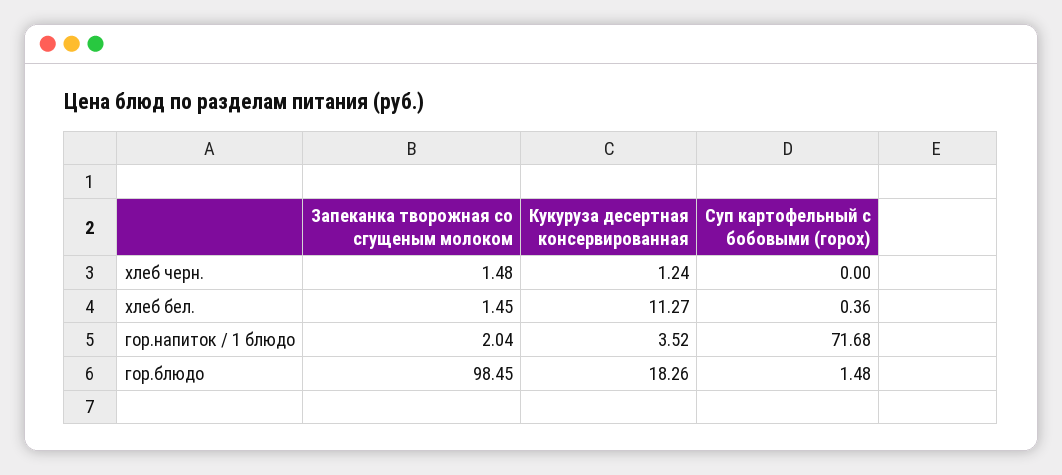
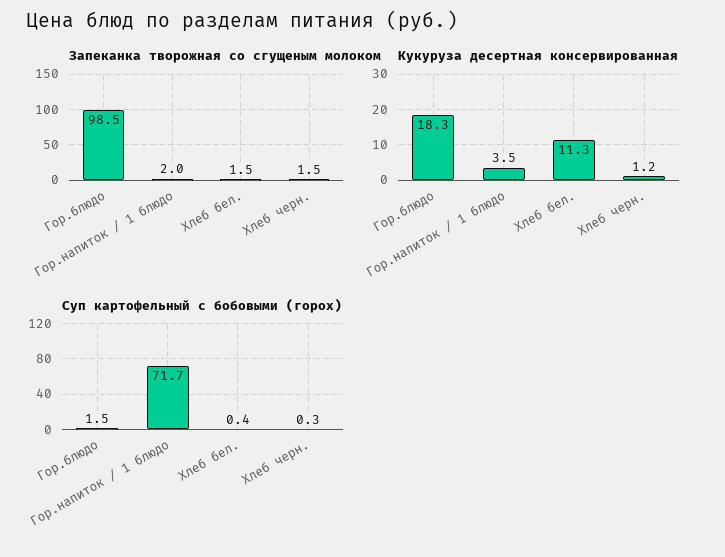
  {
    "Запеканка творожная со сгущеным молоком": {
      "хлеб черн.": 1.48,
      "хлеб бел.": 1.45,
      "гор.напиток / 1 блюдо": 2.04,
      "гор.блюдо": 98.45
    },
    "Кукуруза десертная консервированная": {
      "хлеб черн.": 1.24,
      "хлеб бел.": 11.27,
      "гор.напиток / 1 блюдо": 3.52,
      "гор.блюдо": 18.26
    },
    "Суп картофельный с бобовыми (горох)": {
-     "хлеб черн.": 0,
+     "хлеб черн.": 0.3,
      "хлеб бел.": 0.36,
      "гор.напиток / 1 блюдо": 71.68,
      "гор.блюдо": 1.48
    }
  }

